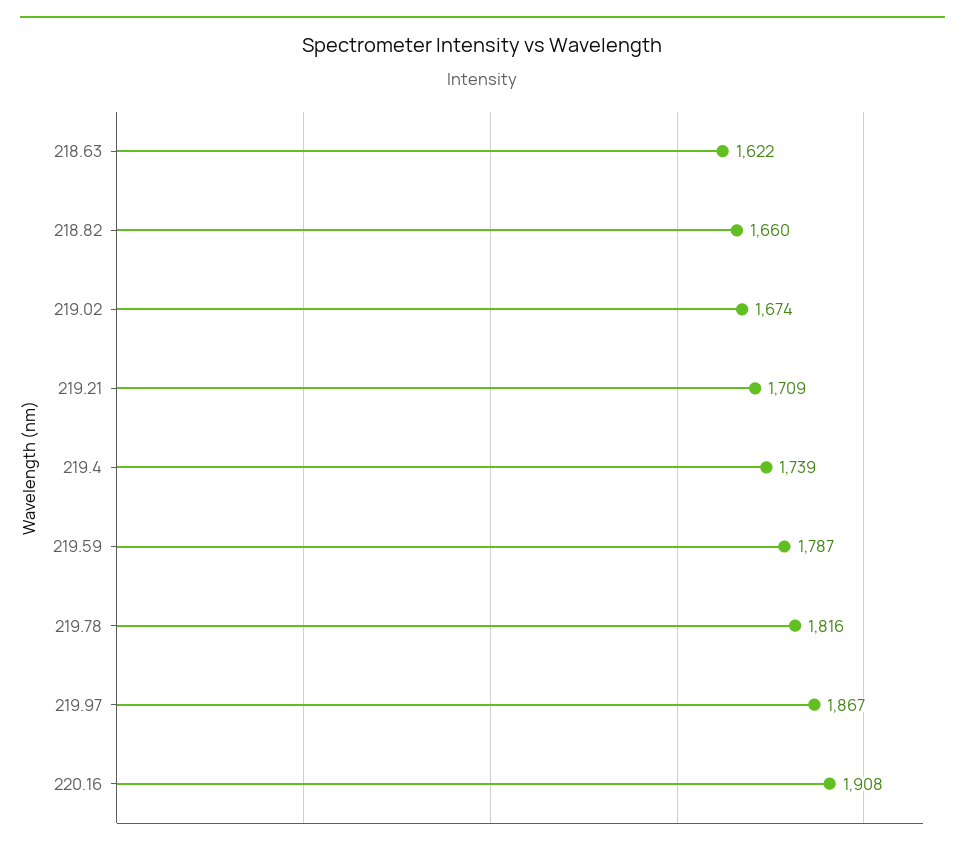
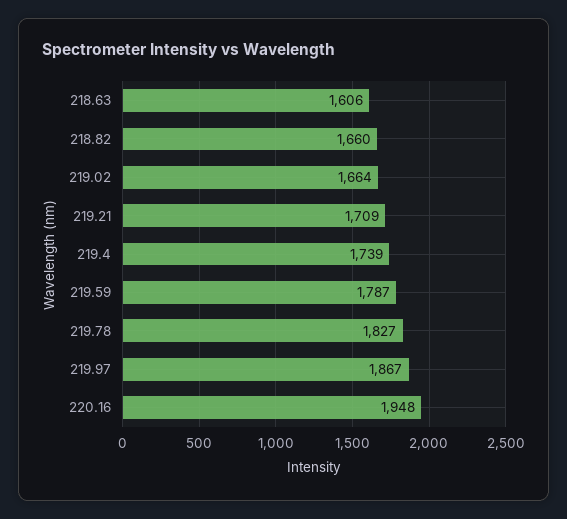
  {
-   "218.63": 1622,
+   "218.63": 1606,
    "218.82": 1660,
-   "219.02": 1674,
+   "219.02": 1664,
    "219.21": 1709,
    "219.4": 1739,
    "219.59": 1787,
-   "219.78": 1816,
+   "219.78": 1827,
    "219.97": 1867,
-   "220.16": 1908
+   "220.16": 1948
  }

